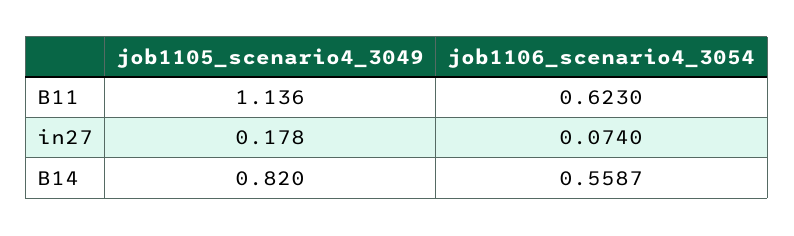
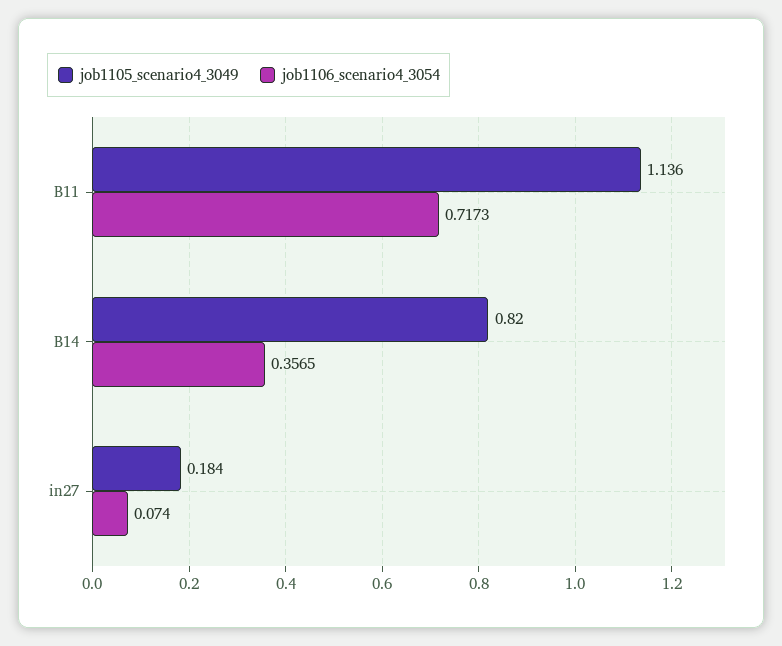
  {
    "job1105_scenario4_3049": {
      "B11": 1.136,
-     "in27": 0.178,
+     "in27": 0.184,
      "B14": 0.82
    },
    "job1106_scenario4_3054": {
-     "B11": 0.623,
+     "B11": 0.7173,
      "in27": 0.074,
-     "B14": 0.5587
+     "B14": 0.3565
    }
  }

